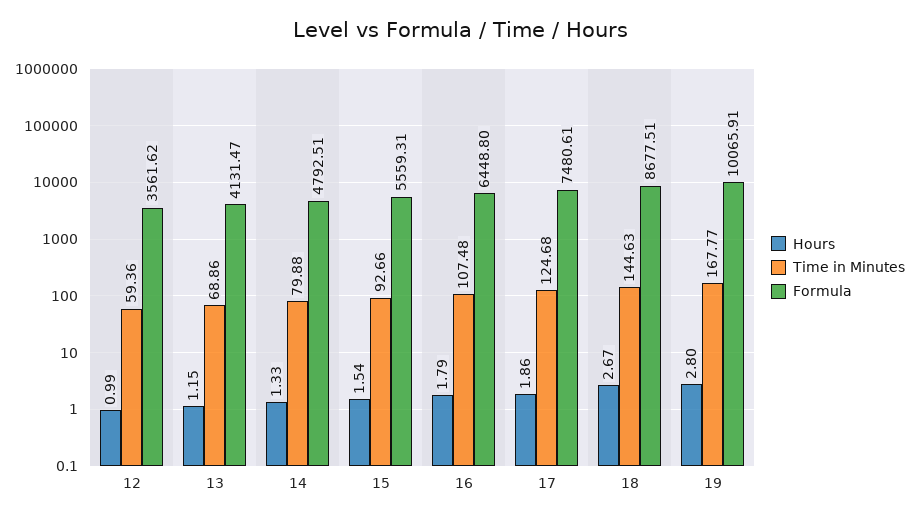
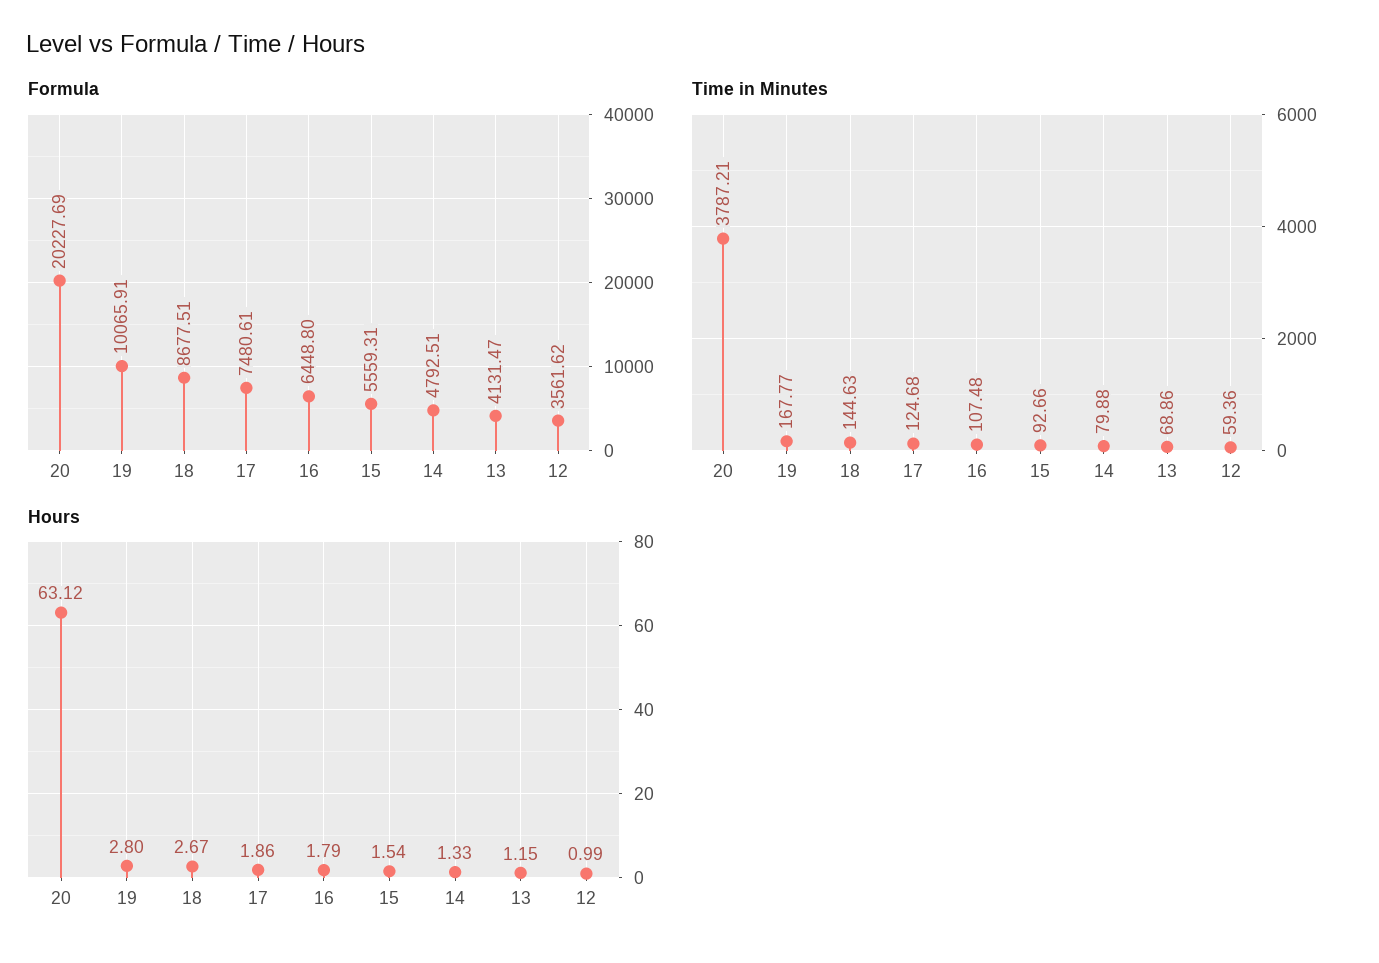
  {
    "Hours": {
      "12": 0.99,
      "13": 1.15,
      "14": 1.33,
      "15": 1.54,
      "16": 1.79,
      "17": 1.86,
      "18": 2.67,
-     "19": 2.8
+     "19": 2.8,
+     "20": 63.12
    },
    "Time in Minutes": {
      "12": 59.36,
      "13": 68.86,
      "14": 79.88,
      "15": 92.66,
      "16": 107.48,
      "17": 124.68,
      "18": 144.63,
-     "19": 167.77
+     "19": 167.77,
+     "20": 3787.21
    },
    "Formula": {
      "12": 3561.62,
      "13": 4131.47,
      "14": 4792.51,
      "15": 5559.31,
      "16": 6448.8,
      "17": 7480.61,
      "18": 8677.51,
-     "19": 10065.91
+     "19": 10065.91,
+     "20": 20227.69
    }
  }

